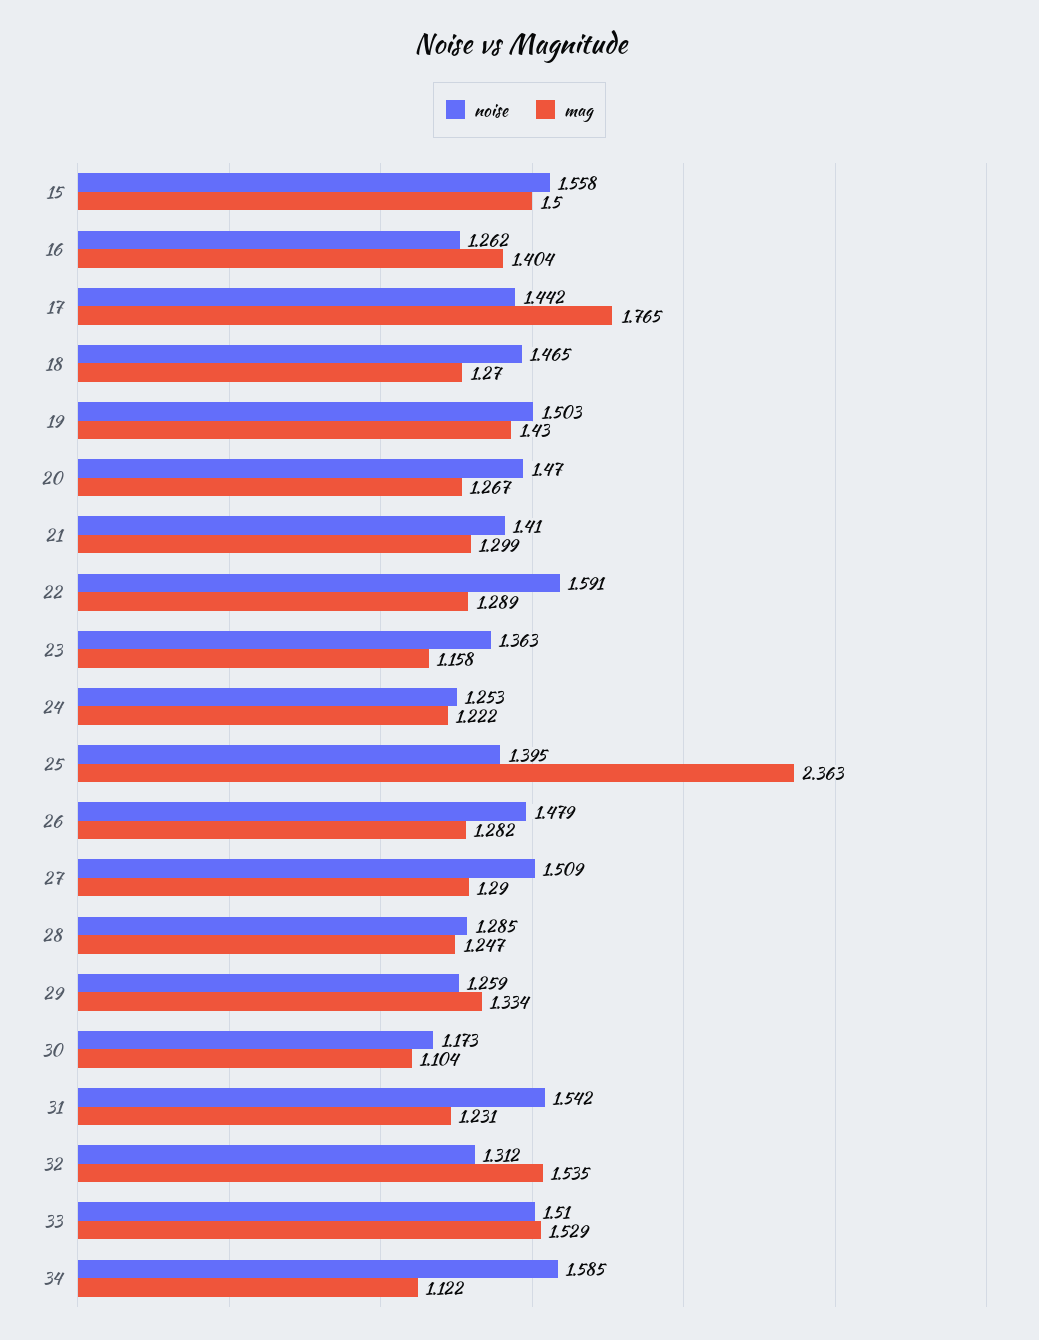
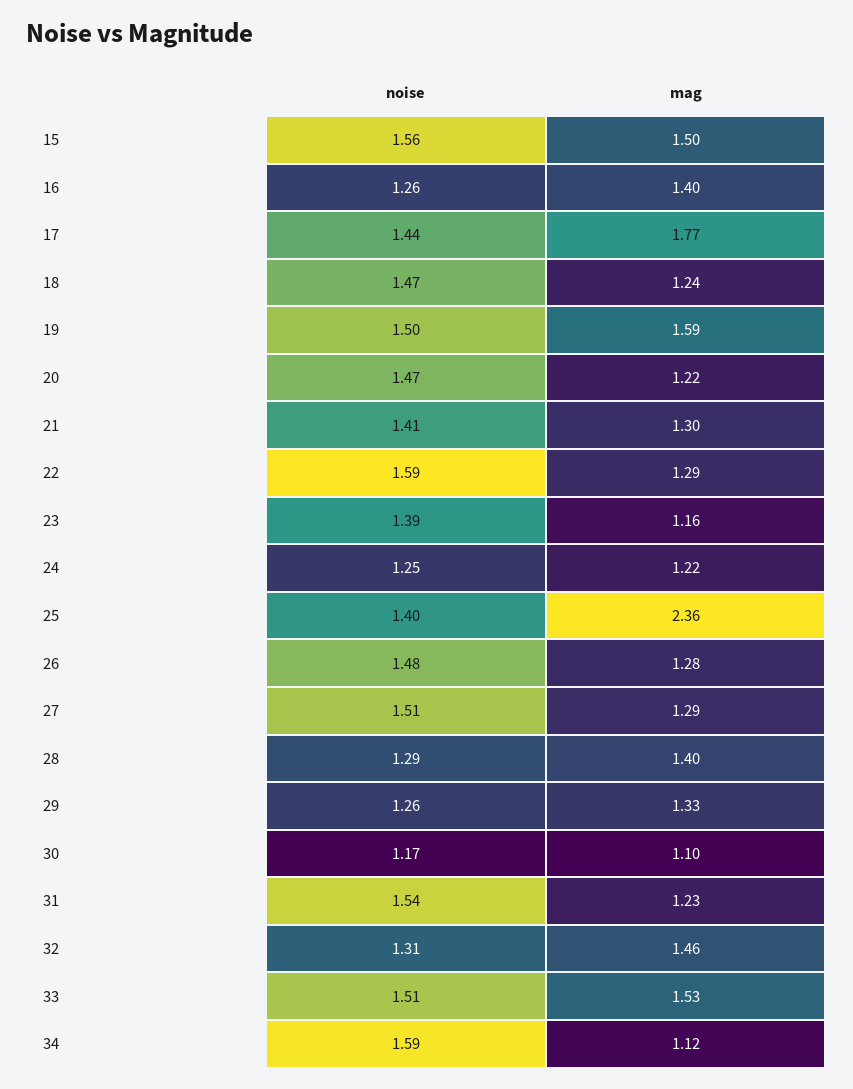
  {
    "noise": {
      "15": 1.558,
      "16": 1.262,
      "17": 1.442,
      "18": 1.465,
      "19": 1.503,
      "20": 1.47,
      "21": 1.41,
      "22": 1.591,
-     "23": 1.363,
+     "23": 1.39,
      "24": 1.253,
      "25": 1.395,
      "26": 1.479,
      "27": 1.509,
      "28": 1.285,
      "29": 1.259,
      "30": 1.173,
      "31": 1.542,
      "32": 1.312,
      "33": 1.51,
      "34": 1.585
    },
    "mag": {
      "15": 1.5,
      "16": 1.404,
      "17": 1.765,
-     "18": 1.27,
+     "18": 1.24,
-     "19": 1.43,
+     "19": 1.59,
-     "20": 1.267,
+     "20": 1.22,
      "21": 1.299,
      "22": 1.289,
      "23": 1.158,
      "24": 1.222,
      "25": 2.363,
      "26": 1.282,
      "27": 1.29,
-     "28": 1.247,
+     "28": 1.4,
      "29": 1.334,
      "30": 1.104,
      "31": 1.231,
-     "32": 1.535,
+     "32": 1.46,
      "33": 1.529,
      "34": 1.122
    }
  }

